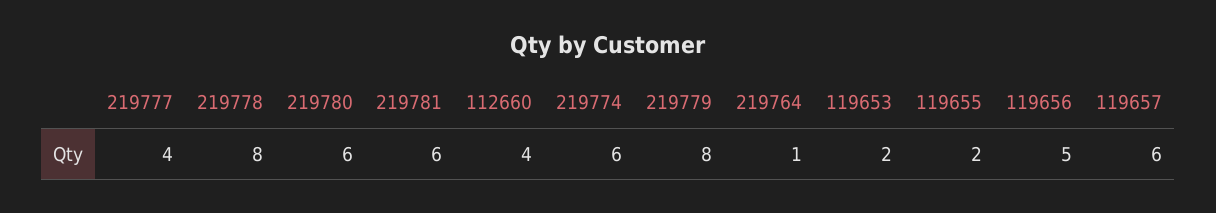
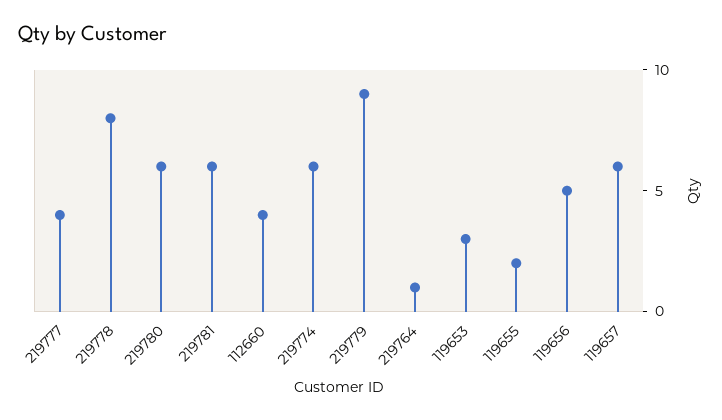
  {
    "219777": 4,
    "219778": 8,
    "219780": 6,
    "219781": 6,
    "112660": 4,
    "219774": 6,
-   "219779": 8,
+   "219779": 9,
    "219764": 1,
-   "119653": 2,
+   "119653": 3,
    "119655": 2,
    "119656": 5,
    "119657": 6
  }

